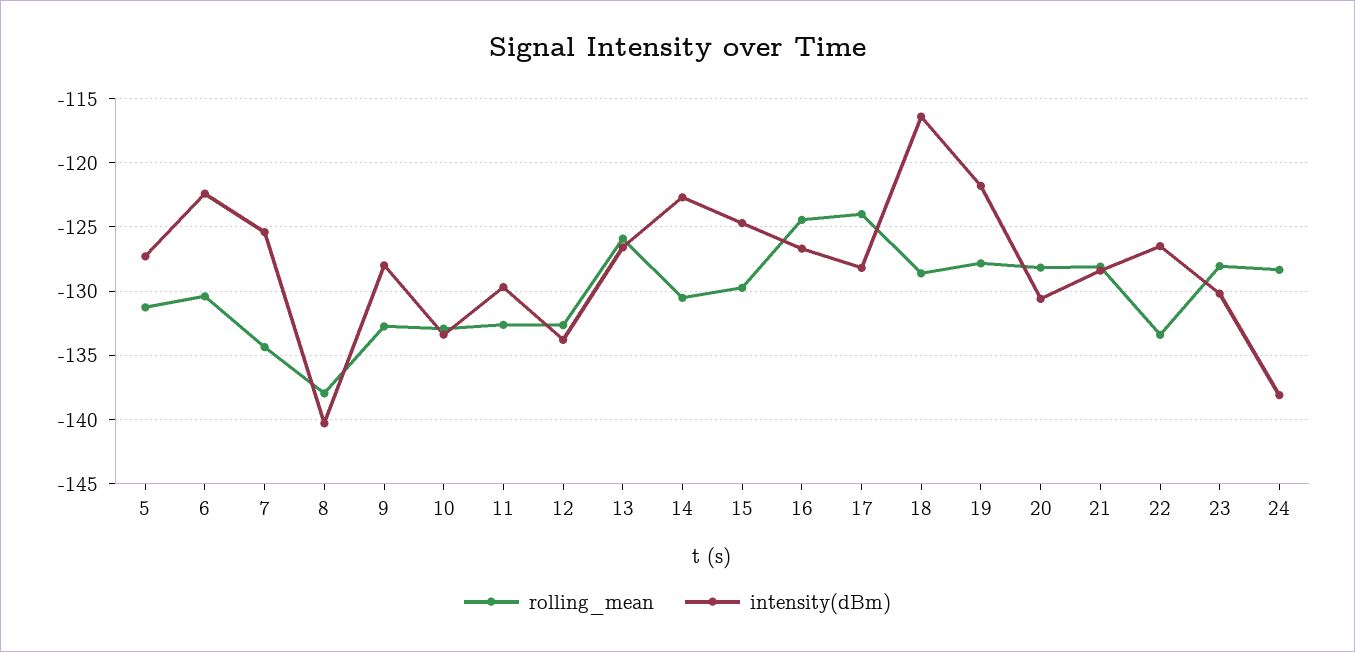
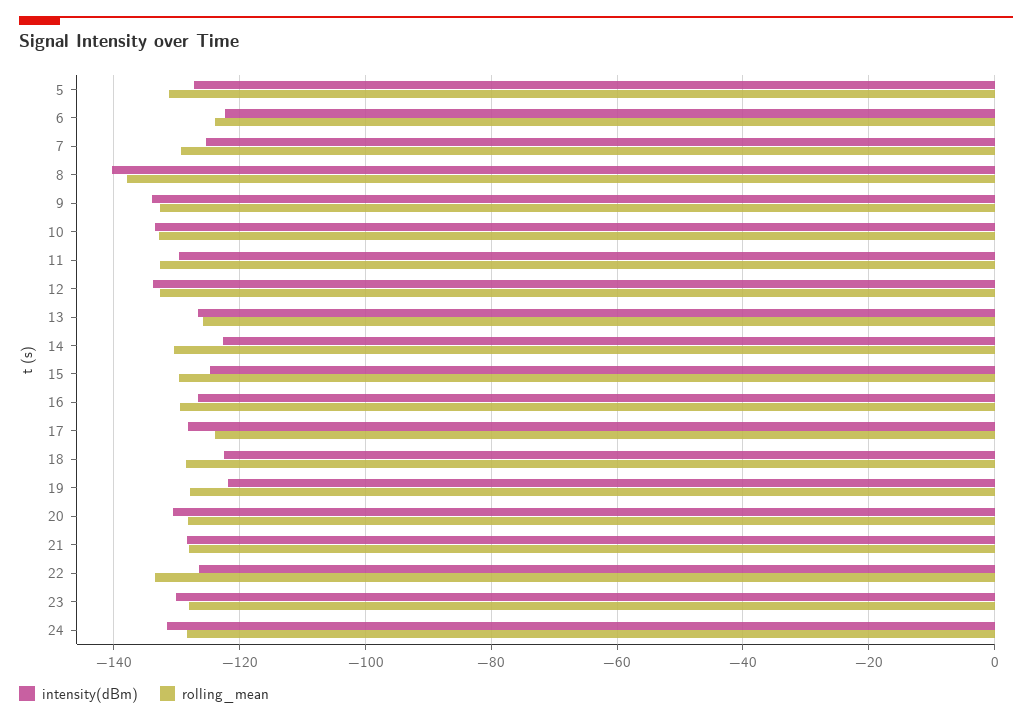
  {
    "rolling_mean": {
      "5": -131.5,
-     "6": -130.5,
+     "6": -124,
-     "7": -134.5,
+     "7": -130,
      "8": -138,
      "9": -133,
      "10": -133,
      "11": -132.5,
      "12": -132.5,
      "13": -126,
      "14": -130.5,
      "15": -129.5,
-     "16": -124.5,
+     "16": -130,
      "17": -124,
      "18": -128.5,
      "19": -128,
      "20": -128,
      "21": -128,
      "22": -133.5,
      "23": -128,
      "24": -128.5
    },
    "intensity(dBm)": {
      "5": -127.5,
      "6": -122.5,
      "7": -125.5,
      "8": -140.5,
-     "9": -128,
+     "9": -134,
      "10": -133.5,
      "11": -129.5,
      "12": -134,
      "13": -126.5,
      "14": -122.5,
      "15": -124.5,
      "16": -126.5,
      "17": -128,
-     "18": -116.5,
+     "18": -122,
      "19": -122,
      "20": -130.5,
      "21": -128.5,
      "22": -126.5,
      "23": -130,
-     "24": -138
+     "24": -132
    }
  }

